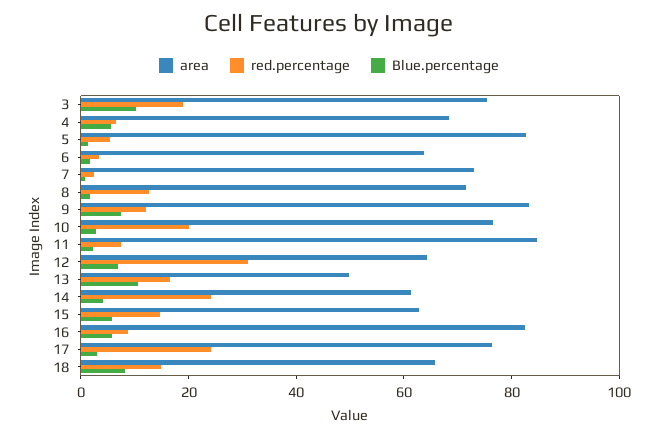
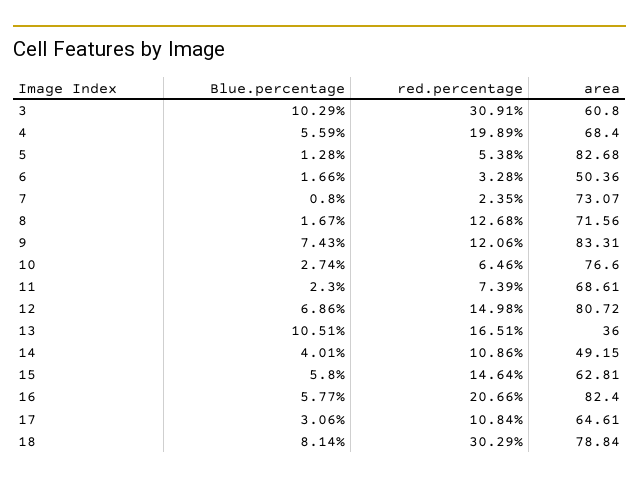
  {
    "area": {
-     "3": 75,
+     "3": 60.8,
      "4": 68.4,
      "5": 82.68,
-     "6": 65,
+     "6": 50.36,
      "7": 73.07,
      "8": 71.56,
      "9": 83.31,
      "10": 76.6,
-     "11": 85,
+     "11": 68.61,
-     "12": 65,
+     "12": 80.72,
-     "13": 50,
+     "13": 36,
-     "14": 60,
+     "14": 49.15,
      "15": 62.81,
      "16": 82.4,
-     "17": 75,
+     "17": 64.61,
-     "18": 65
+     "18": 78.84
    },
    "red.percentage": {
-     "3": 20,
+     "3": 30.91,
-     "4": 5,
+     "4": 19.89,
      "5": 5.38,
      "6": 3.28,
      "7": 2.35,
      "8": 12.68,
      "9": 12.06,
-     "10": 20,
+     "10": 6.46,
      "11": 7.39,
-     "12": 30,
+     "12": 14.98,
      "13": 16.51,
-     "14": 25,
+     "14": 10.86,
      "15": 14.64,
-     "16": 10,
+     "16": 20.66,
-     "17": 25,
+     "17": 10.84,
-     "18": 15
+     "18": 30.29
    },
    "Blue.percentage": {
      "3": 10.29,
      "4": 5.59,
      "5": 1.28,
      "6": 1.66,
      "7": 0.8,
      "8": 1.67,
      "9": 7.43,
      "10": 2.74,
      "11": 2.3,
      "12": 6.86,
      "13": 10.51,
      "14": 4.01,
      "15": 5.8,
      "16": 5.77,
      "17": 3.06,
      "18": 8.14
    }
  }

